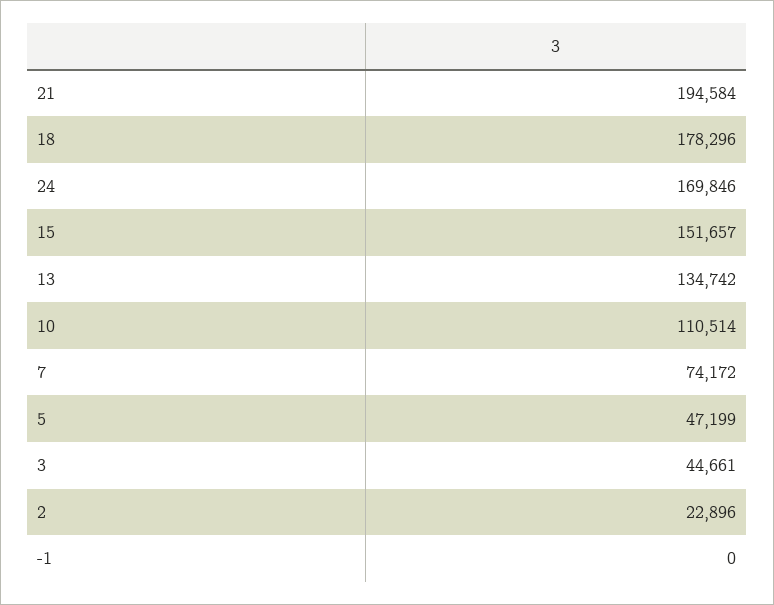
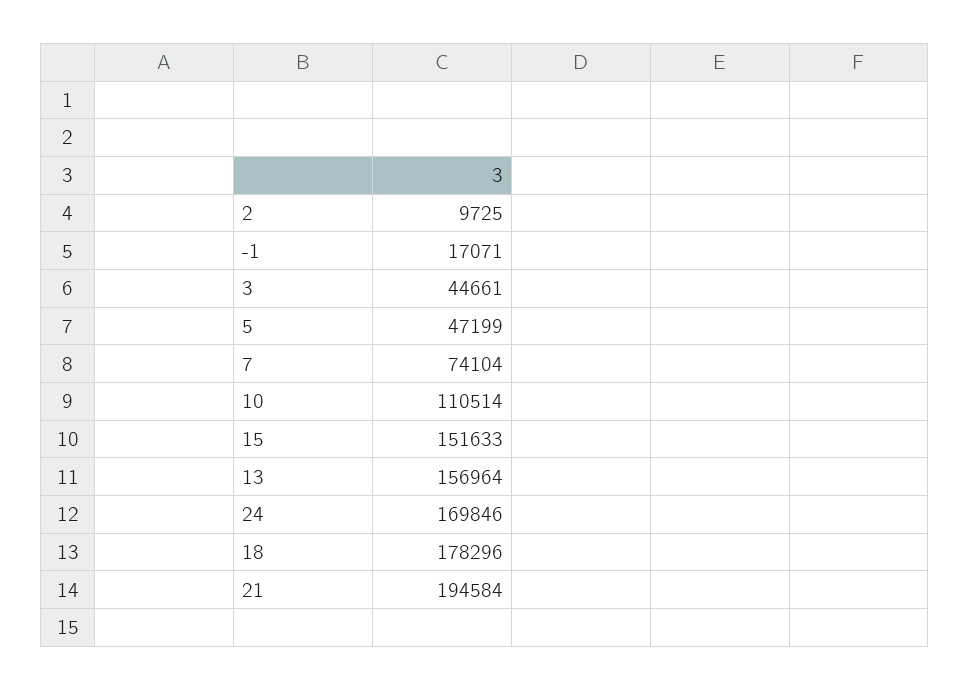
  {
    "21": 194584,
    "18": 178296,
    "24": 169846,
-   "15": 151657,
+   "15": 151633,
-   "13": 134742,
+   "13": 156964,
    "10": 110514,
-   "7": 74172,
+   "7": 74104,
    "5": 47199,
    "3": 44661,
-   "2": 22896,
+   "2": 9725,
-   "-1": 0
+   "-1": 17071
  }

